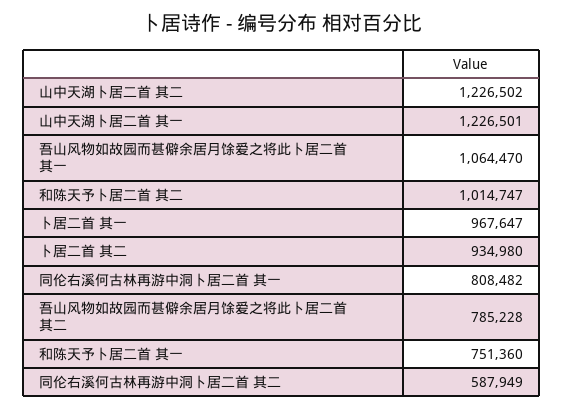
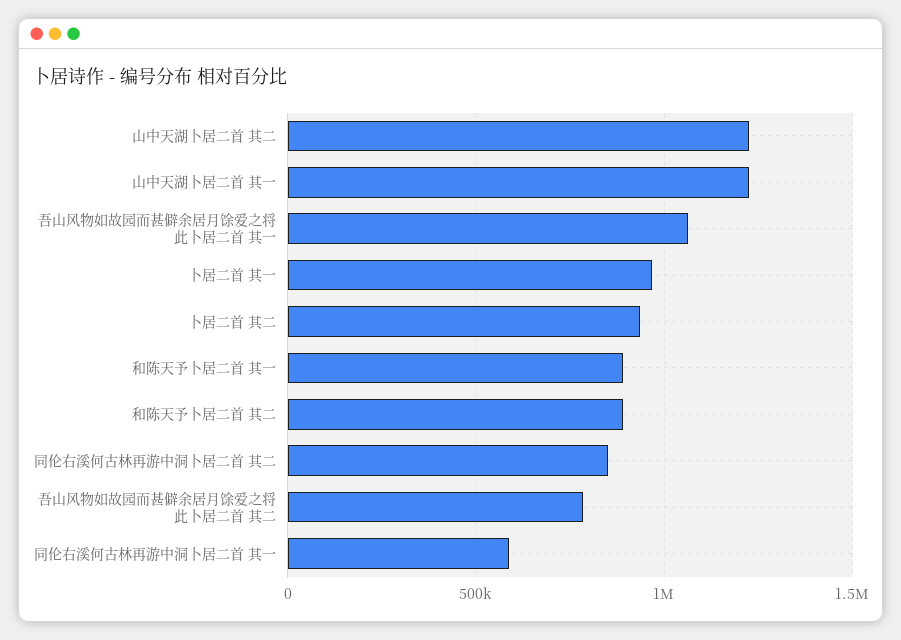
  {
    "山中天湖卜居二首 其二": 1226502,
    "山中天湖卜居二首 其一": 1226501,
    "吾山风物如故园而甚僻余居月馀爱之将此卜居二首 其一": 1064470,
-   "和陈天予卜居二首 其二": 1014747,
+   "和陈天予卜居二首 其二": 900000,
    "卜居二首 其一": 967647,
    "卜居二首 其二": 934980,
-   "同伦右溪何古林再游中洞卜居二首 其一": 808482,
+   "同伦右溪何古林再游中洞卜居二首 其一": 600000,
    "吾山风物如故园而甚僻余居月馀爱之将此卜居二首 其二": 785228,
-   "和陈天予卜居二首 其一": 751360,
+   "和陈天予卜居二首 其一": 900000,
-   "同伦右溪何古林再游中洞卜居二首 其二": 587949
+   "同伦右溪何古林再游中洞卜居二首 其二": 850000
  }

